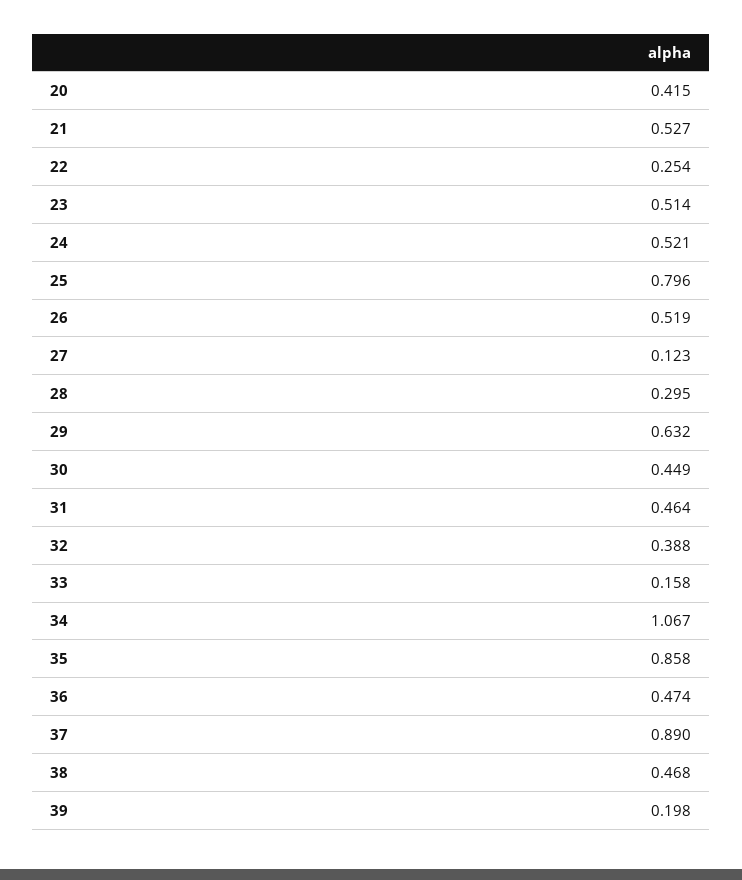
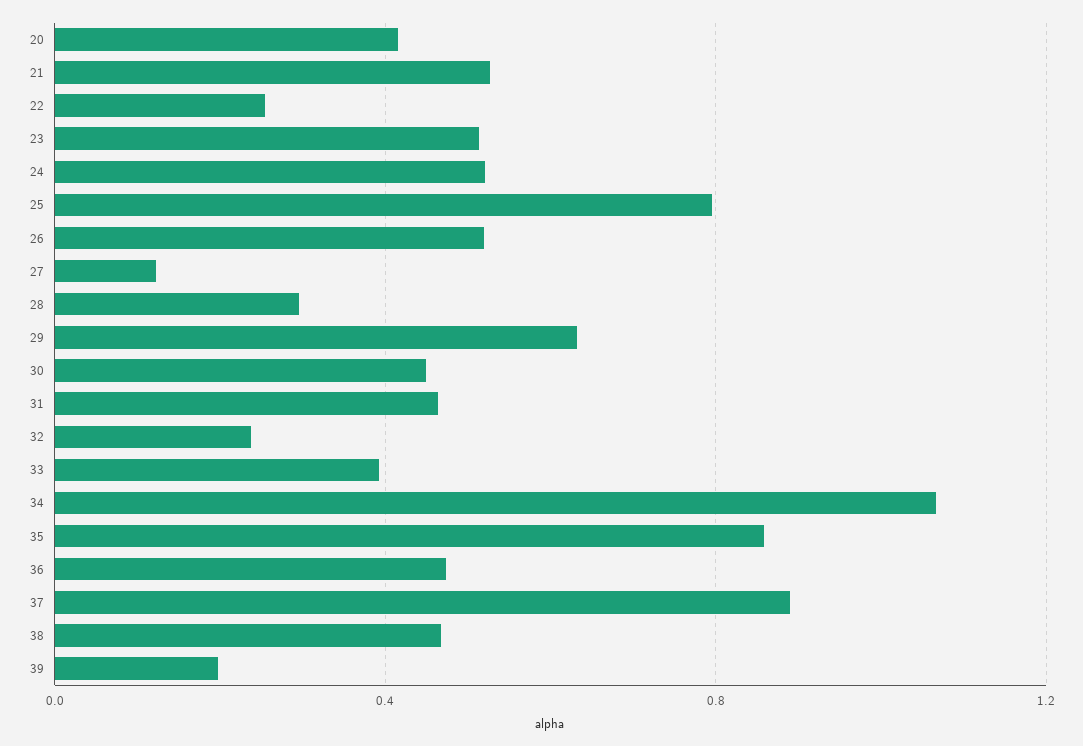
  {
    "20": 0.415,
    "21": 0.527,
    "22": 0.254,
    "23": 0.514,
    "24": 0.521,
    "25": 0.796,
    "26": 0.519,
    "27": 0.123,
    "28": 0.295,
    "29": 0.632,
    "30": 0.449,
    "31": 0.464,
-   "32": 0.388,
+   "32": 0.25,
-   "33": 0.158,
+   "33": 0.4,
    "34": 1.067,
    "35": 0.858,
    "36": 0.474,
    "37": 0.89,
    "38": 0.468,
    "39": 0.198
  }

